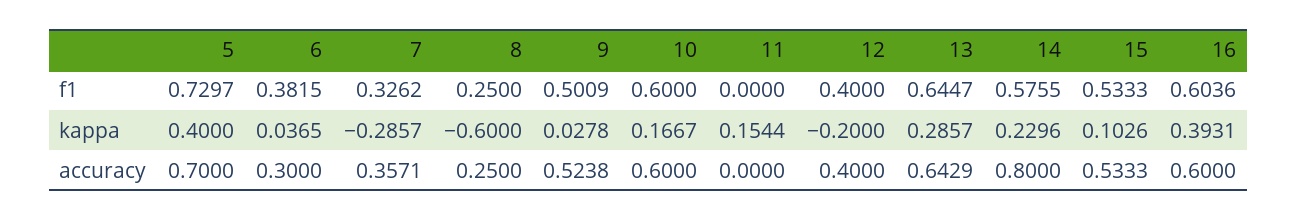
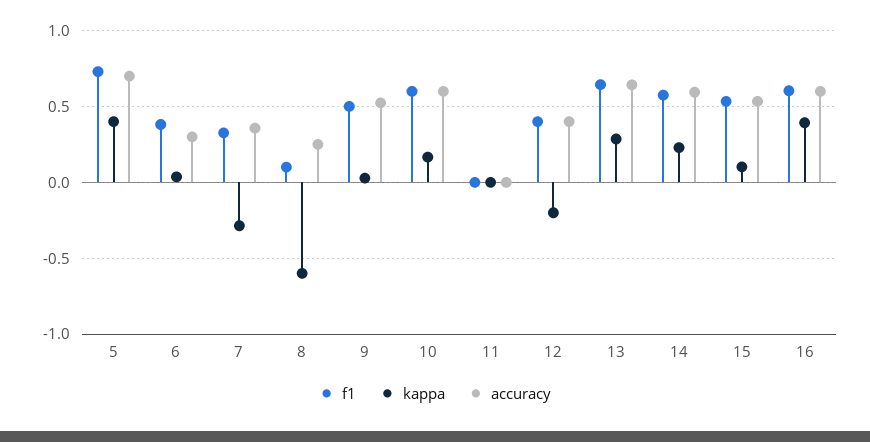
  {
    "f1": {
      "5": 0.7297,
      "6": 0.3815,
      "7": 0.3262,
-     "8": 0.25,
+     "8": 0.1,
      "9": 0.5009,
      "10": 0.6,
      "11": 0,
      "12": 0.4,
      "13": 0.6447,
      "14": 0.5755,
      "15": 0.5333,
      "16": 0.6036
    },
    "kappa": {
      "5": 0.4,
      "6": 0.0365,
      "7": -0.2857,
      "8": -0.6,
      "9": 0.0278,
      "10": 0.1667,
-     "11": 0.1544,
+     "11": 0,
      "12": -0.2,
      "13": 0.2857,
      "14": 0.2296,
      "15": 0.1026,
      "16": 0.3931
    },
    "accuracy": {
      "5": 0.7,
      "6": 0.3,
      "7": 0.3571,
      "8": 0.25,
      "9": 0.5238,
      "10": 0.6,
      "11": 0,
      "12": 0.4,
      "13": 0.6429,
-     "14": 0.8,
+     "14": 0.6,
      "15": 0.5333,
      "16": 0.6
    }
  }

